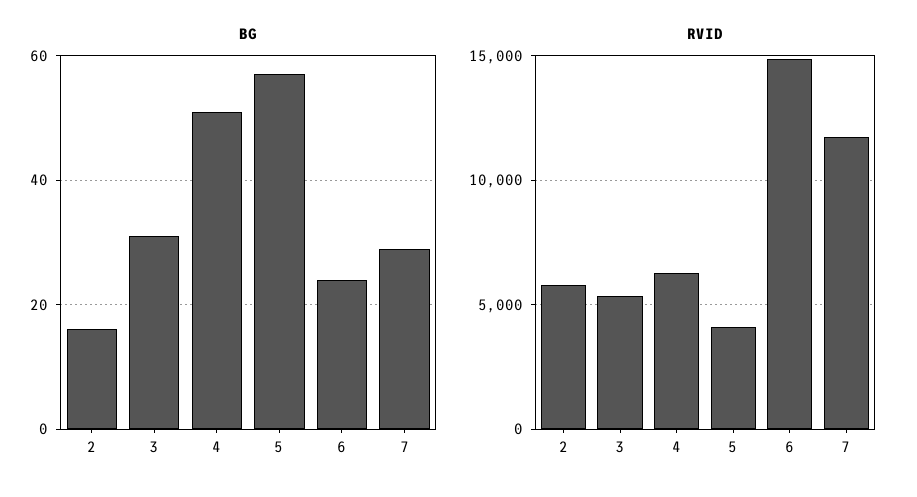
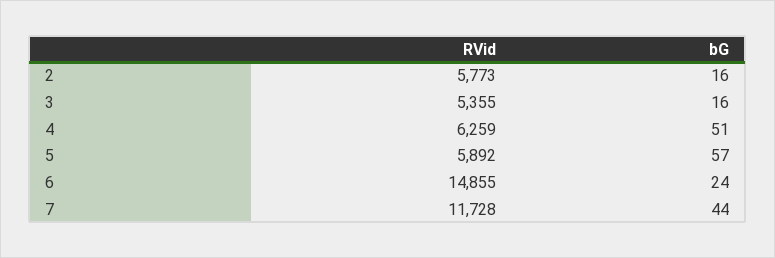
  {
    "BG": {
      "2": 16,
-     "3": 30,
+     "3": 16,
      "4": 51,
      "5": 57,
      "6": 24,
-     "7": 30
+     "7": 44
    },
    "RVID": {
      "2": 5773,
      "3": 5355,
      "4": 6259,
-     "5": 4000,
+     "5": 5892,
      "6": 14855,
      "7": 11728
    }
  }

